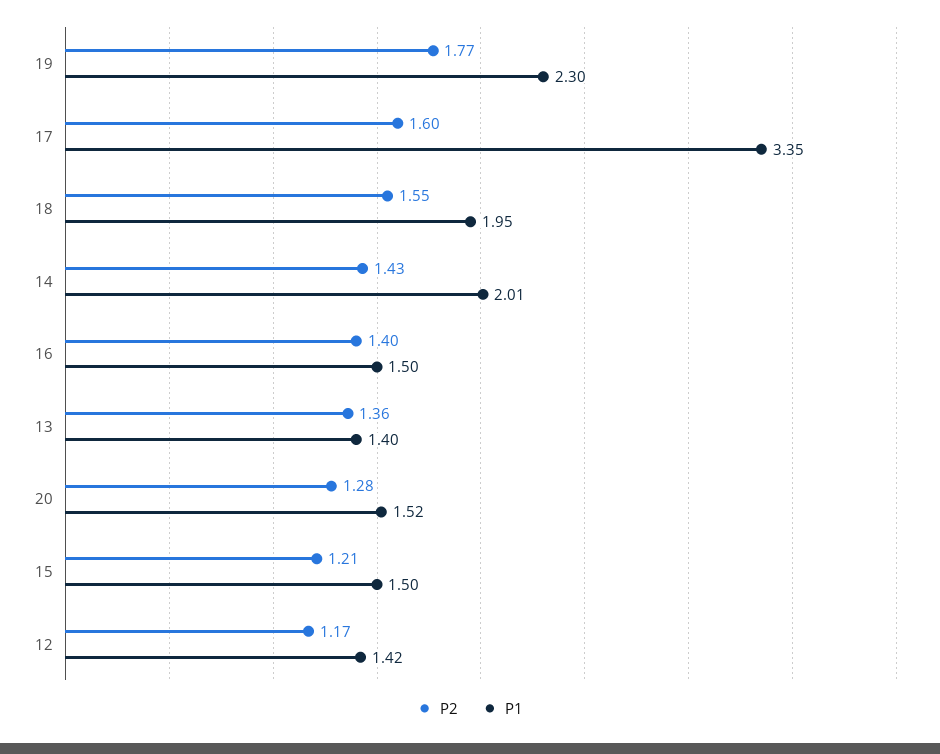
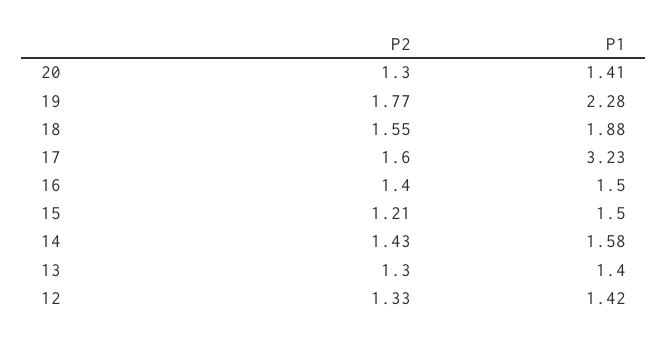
  {
    "P2": {
      "19": 1.77,
      "17": 1.6,
      "18": 1.55,
      "14": 1.43,
      "16": 1.4,
-     "13": 1.36,
+     "13": 1.3,
-     "20": 1.28,
+     "20": 1.3,
      "15": 1.21,
-     "12": 1.17
+     "12": 1.33
    },
    "P1": {
-     "19": 2.3,
+     "19": 2.28,
-     "17": 3.35,
+     "17": 3.23,
-     "18": 1.95,
+     "18": 1.88,
-     "14": 2.01,
+     "14": 1.58,
      "16": 1.5,
      "13": 1.4,
-     "20": 1.52,
+     "20": 1.41,
      "15": 1.5,
      "12": 1.42
    }
  }

